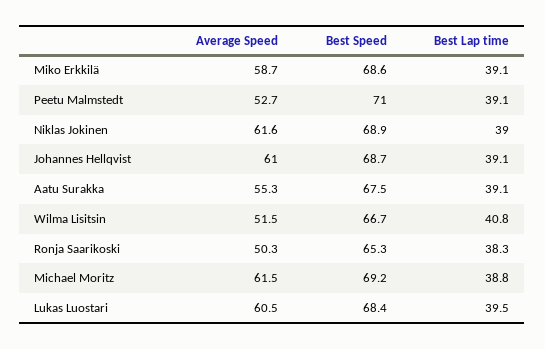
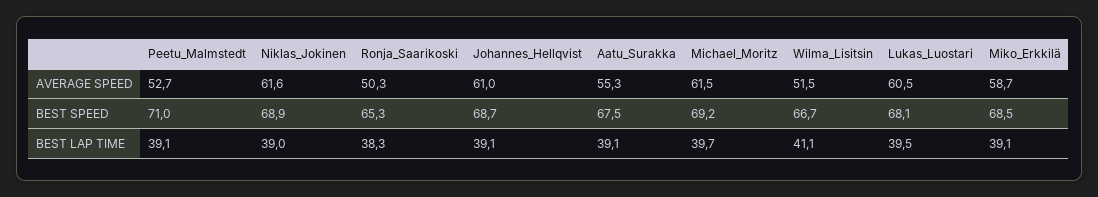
  {
    "Average Speed": {
      "Miko Erkkilä": 58.7,
      "Peetu Malmstedt": 52.7,
      "Niklas Jokinen": 61.6,
      "Johannes Hellqvist": 61,
      "Aatu Surakka": 55.3,
      "Wilma Lisitsin": 51.5,
      "Ronja Saarikoski": 50.3,
      "Michael Moritz": 61.5,
      "Lukas Luostari": 60.5
    },
    "Best Speed": {
-     "Miko Erkkilä": 68.6,
+     "Miko Erkkilä": 68.5,
      "Peetu Malmstedt": 71,
      "Niklas Jokinen": 68.9,
      "Johannes Hellqvist": 68.7,
      "Aatu Surakka": 67.5,
      "Wilma Lisitsin": 66.7,
      "Ronja Saarikoski": 65.3,
      "Michael Moritz": 69.2,
-     "Lukas Luostari": 68.4
+     "Lukas Luostari": 68.1
    },
    "Best Lap time": {
      "Miko Erkkilä": 39.1,
      "Peetu Malmstedt": 39.1,
      "Niklas Jokinen": 39,
      "Johannes Hellqvist": 39.1,
      "Aatu Surakka": 39.1,
-     "Wilma Lisitsin": 40.8,
+     "Wilma Lisitsin": 41.1,
      "Ronja Saarikoski": 38.3,
-     "Michael Moritz": 38.8,
+     "Michael Moritz": 39.7,
      "Lukas Luostari": 39.5
    }
  }

